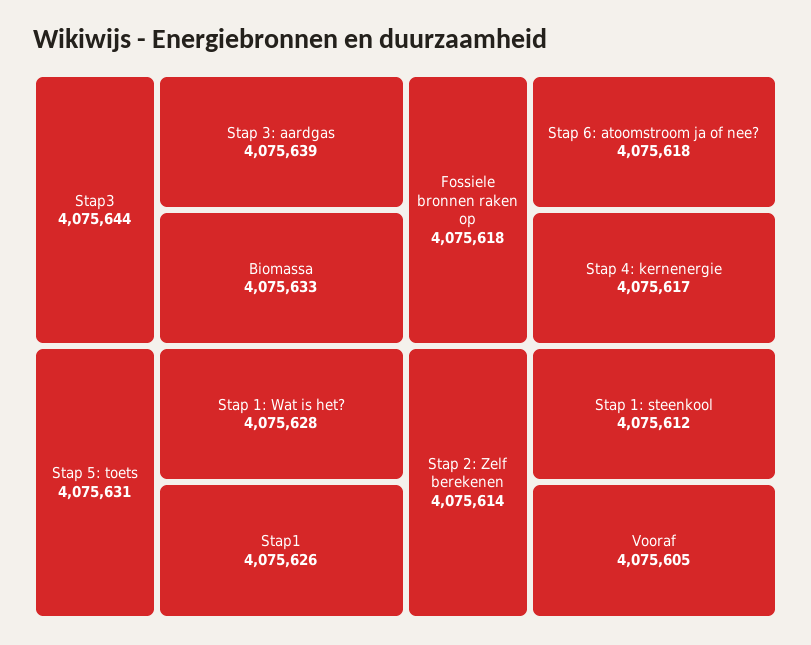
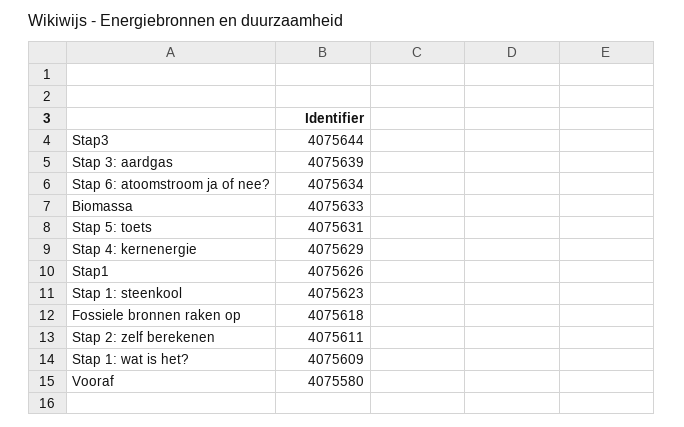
  {
    "Stap3": 4075644,
    "Stap 3: aardgas": 4075639,
    "Biomassa": 4075633,
    "Stap 5: toets": 4075631,
-   "Stap 1: Wat is het?": 4075628,
+   "Stap 1: Wat is het?": 4075609,
    "Stap1": 4075626,
    "Fossiele bronnen raken op": 4075618,
-   "Stap 6: atoomstroom ja of nee?": 4075618,
+   "Stap 6: atoomstroom ja of nee?": 4075634,
-   "Stap 4: kernenergie": 4075617,
+   "Stap 4: kernenergie": 4075629,
-   "Stap 2: Zelf berekenen": 4075614,
+   "Stap 2: Zelf berekenen": 4075611,
-   "Stap 1: steenkool": 4075612,
+   "Stap 1: steenkool": 4075623,
-   "Vooraf": 4075605
+   "Vooraf": 4075580
  }

